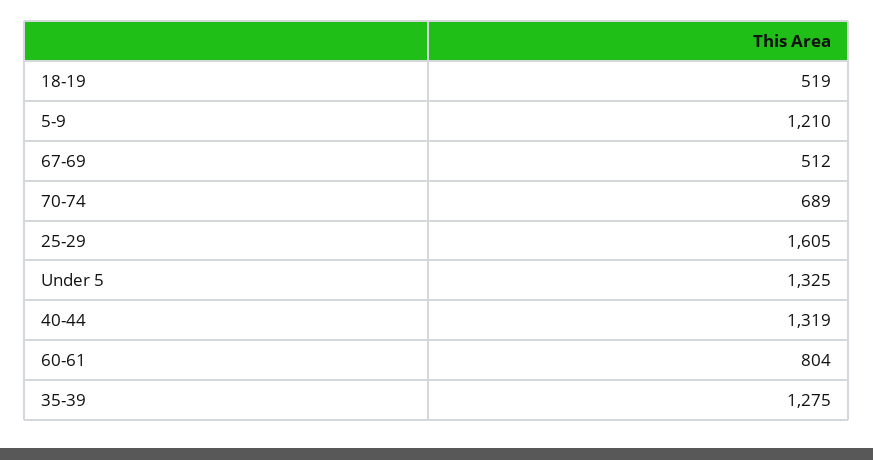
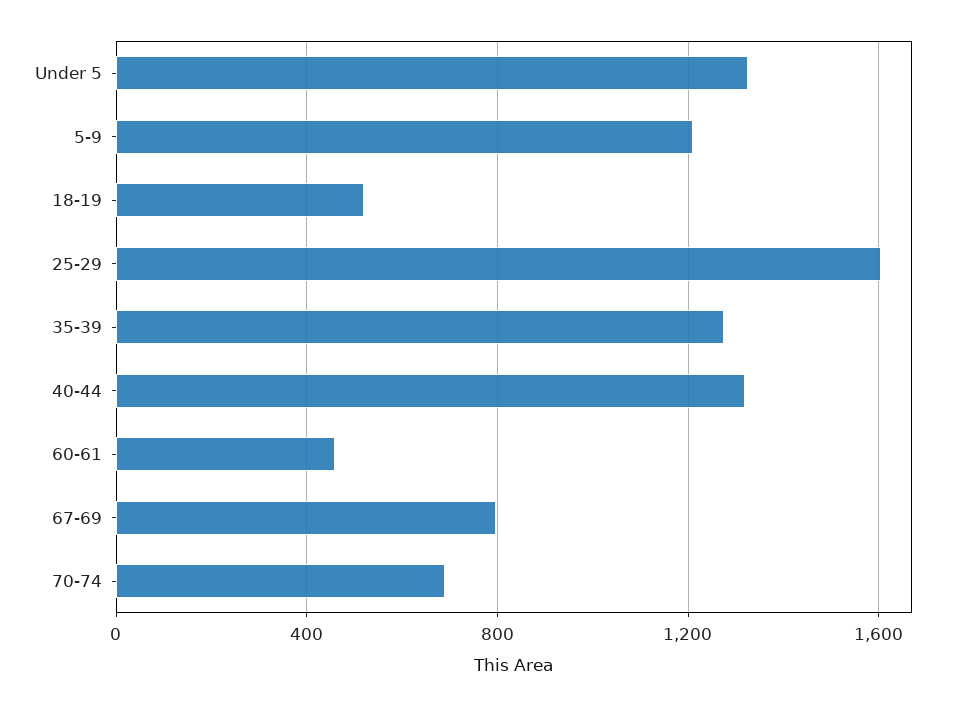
  {
    "18-19": 519,
    "5-9": 1210,
-   "67-69": 512,
+   "67-69": 800,
    "70-74": 689,
    "25-29": 1605,
    "Under 5": 1325,
    "40-44": 1319,
-   "60-61": 804,
+   "60-61": 450,
    "35-39": 1275
  }

